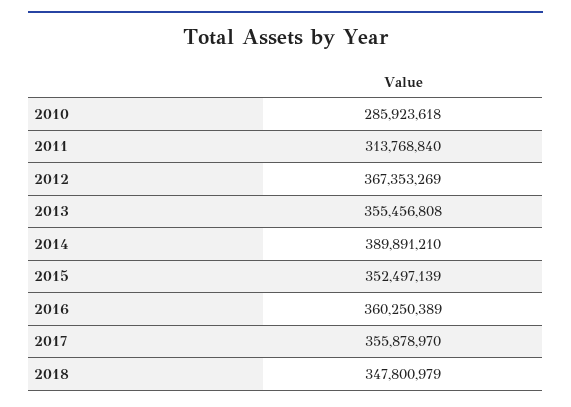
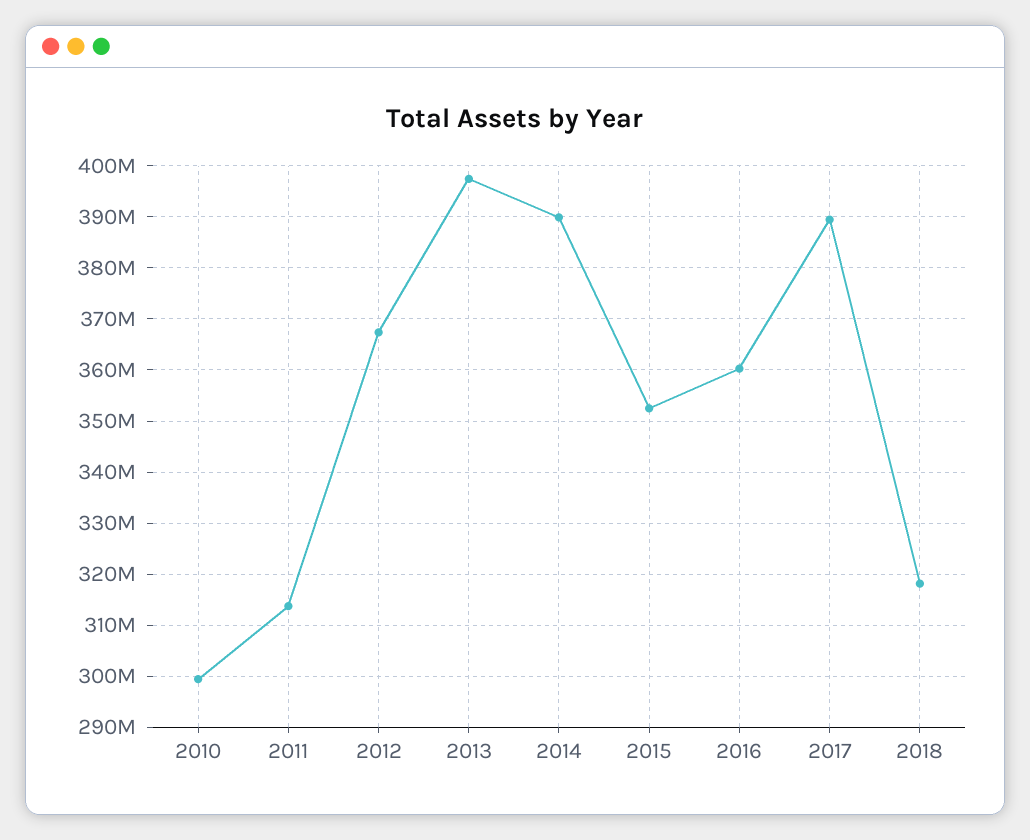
  {
-   "2010": 285923618,
+   "2010": 300000000,
    "2011": 313768840,
    "2012": 367353269,
-   "2013": 355456808,
+   "2013": 398000000,
    "2014": 389891210,
    "2015": 352497139,
    "2016": 360250389,
-   "2017": 355878970,
+   "2017": 390000000,
-   "2018": 347800979
+   "2018": 318000000
  }

